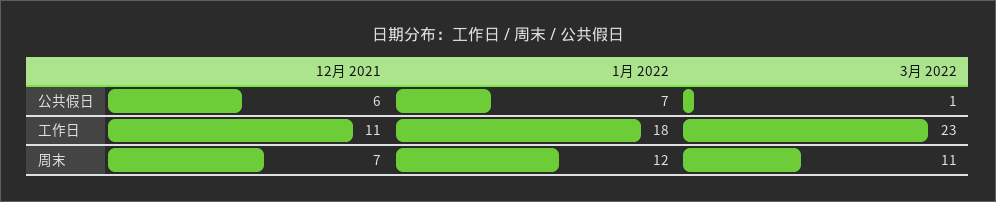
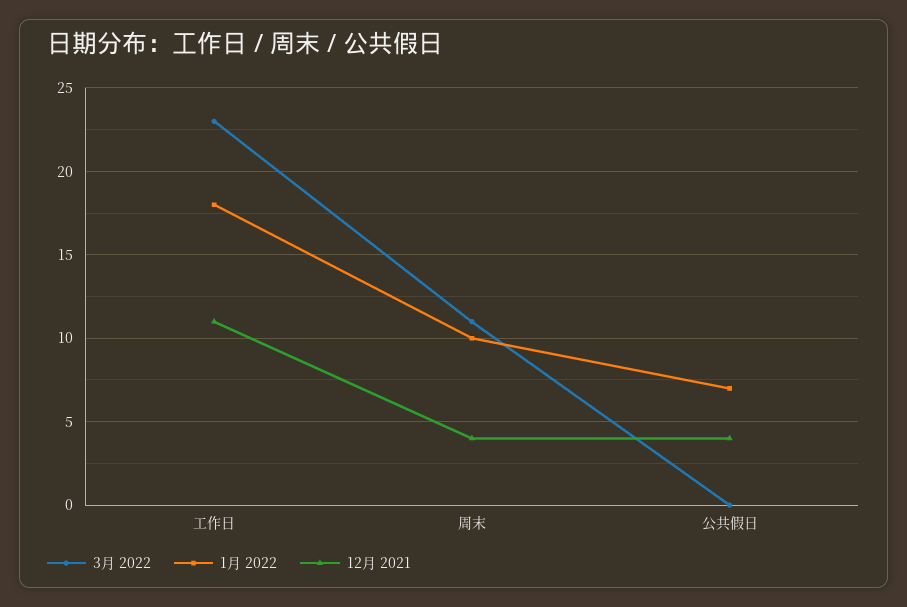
  {
    "12月 2021": {
-     "公共假日": 6,
+     "公共假日": 4,
      "工作日": 11,
-     "周末": 7
+     "周末": 4
    },
    "1月 2022": {
      "公共假日": 7,
      "工作日": 18,
-     "周末": 12
+     "周末": 10
    },
    "3月 2022": {
-     "公共假日": 1,
+     "公共假日": 0,
      "工作日": 23,
      "周末": 11
    }
  }

